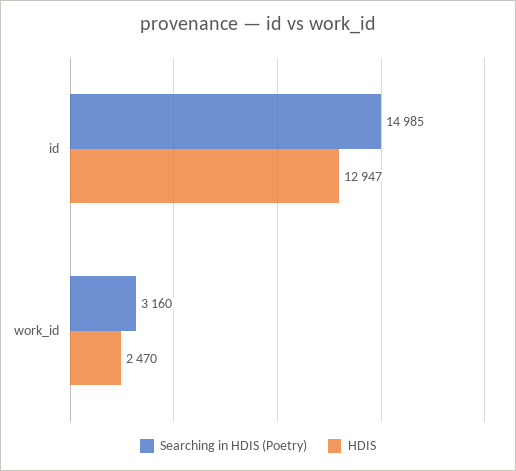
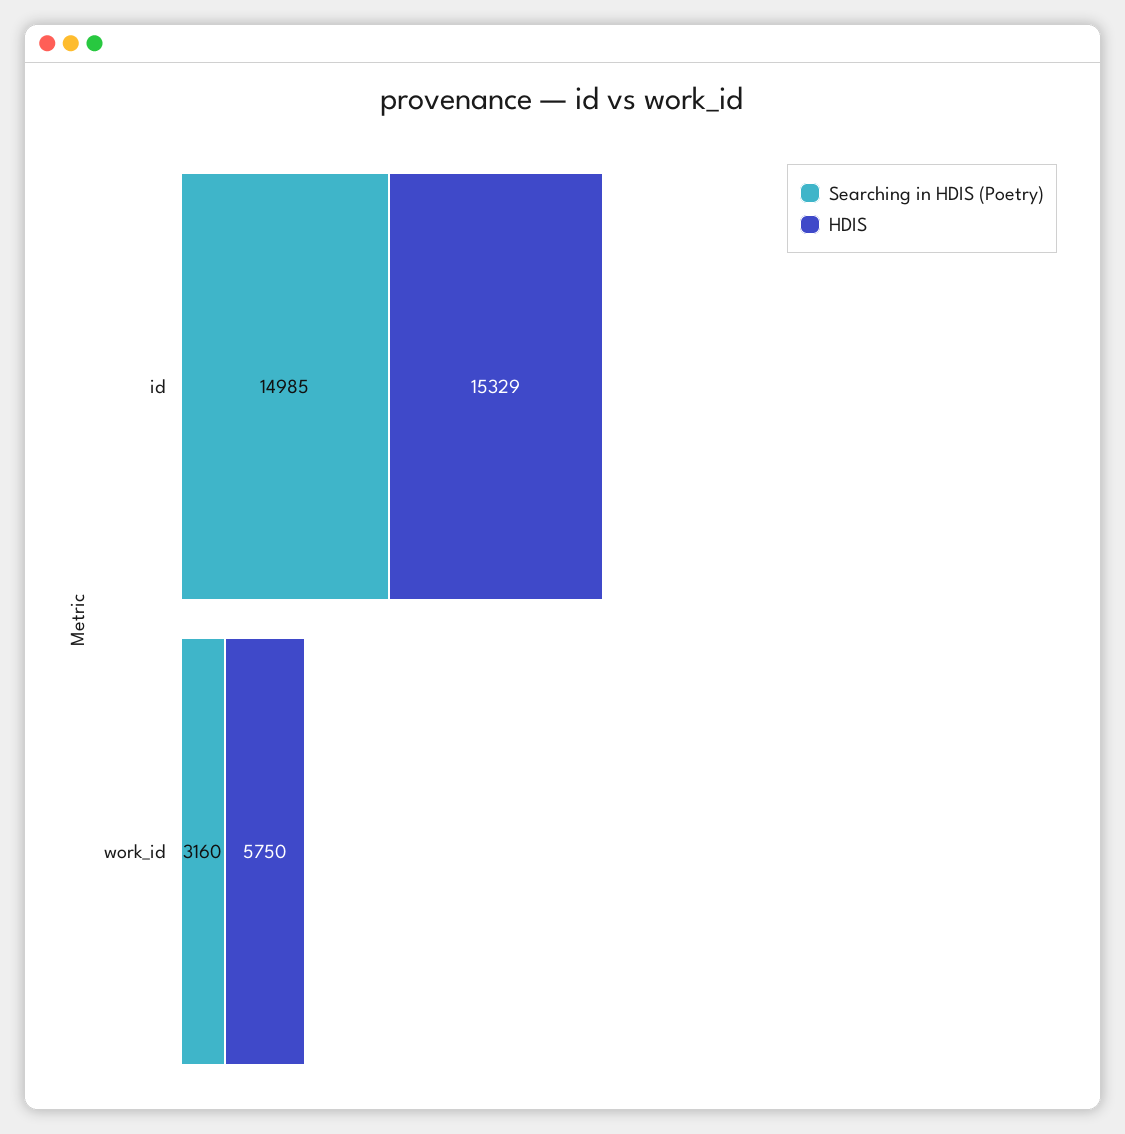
  {
    "Searching in HDIS (Poetry)": {
      "id": 14985,
      "work_id": 3160
    },
    "HDIS": {
-     "id": 12947,
+     "id": 15329,
-     "work_id": 2470
+     "work_id": 5750
    }
  }

